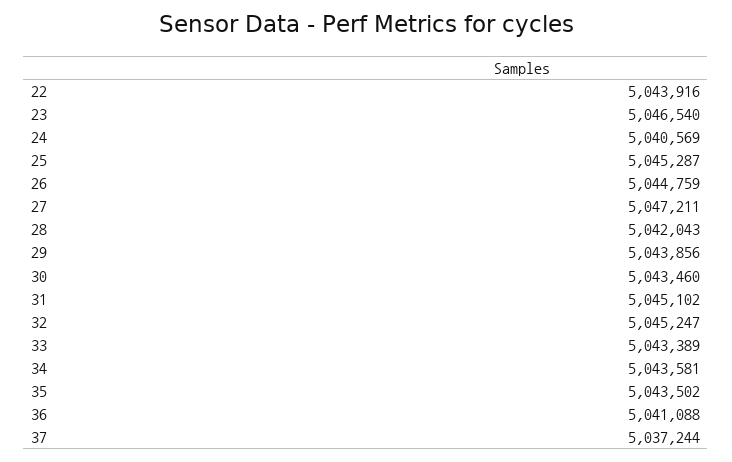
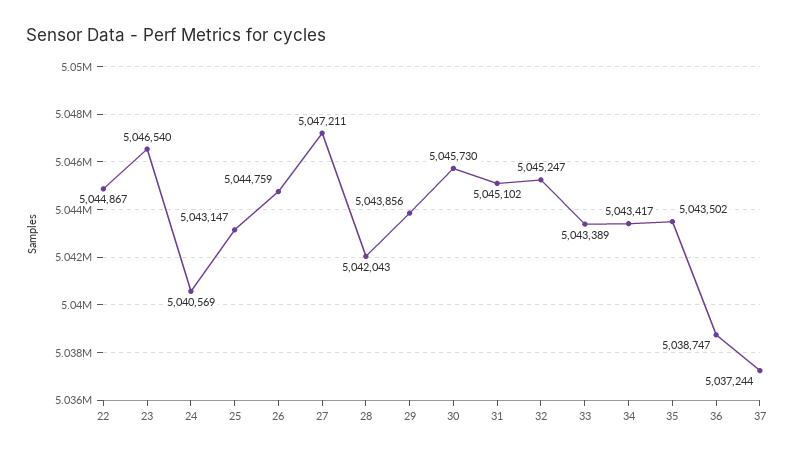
  {
-   "22": 5043916,
+   "22": 5044867,
    "23": 5046540,
    "24": 5040569,
-   "25": 5045287,
+   "25": 5043147,
    "26": 5044759,
    "27": 5047211,
    "28": 5042043,
    "29": 5043856,
-   "30": 5043460,
+   "30": 5045730,
    "31": 5045102,
    "32": 5045247,
    "33": 5043389,
-   "34": 5043581,
+   "34": 5043417,
    "35": 5043502,
-   "36": 5041088,
+   "36": 5038747,
    "37": 5037244
  }

